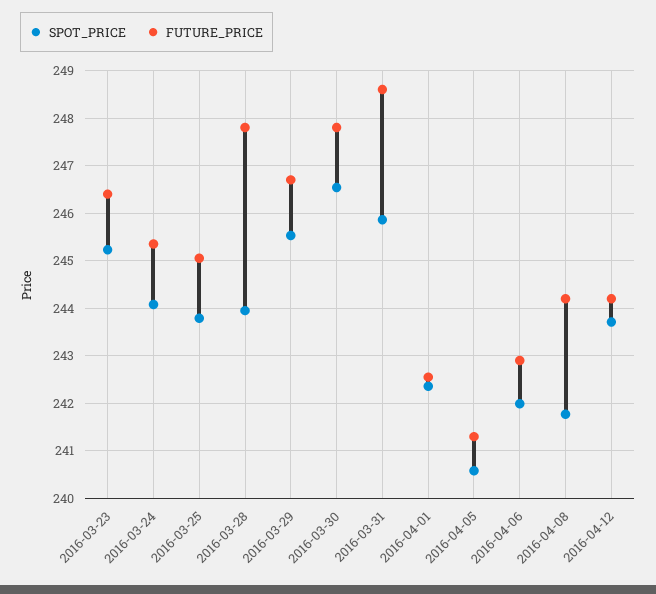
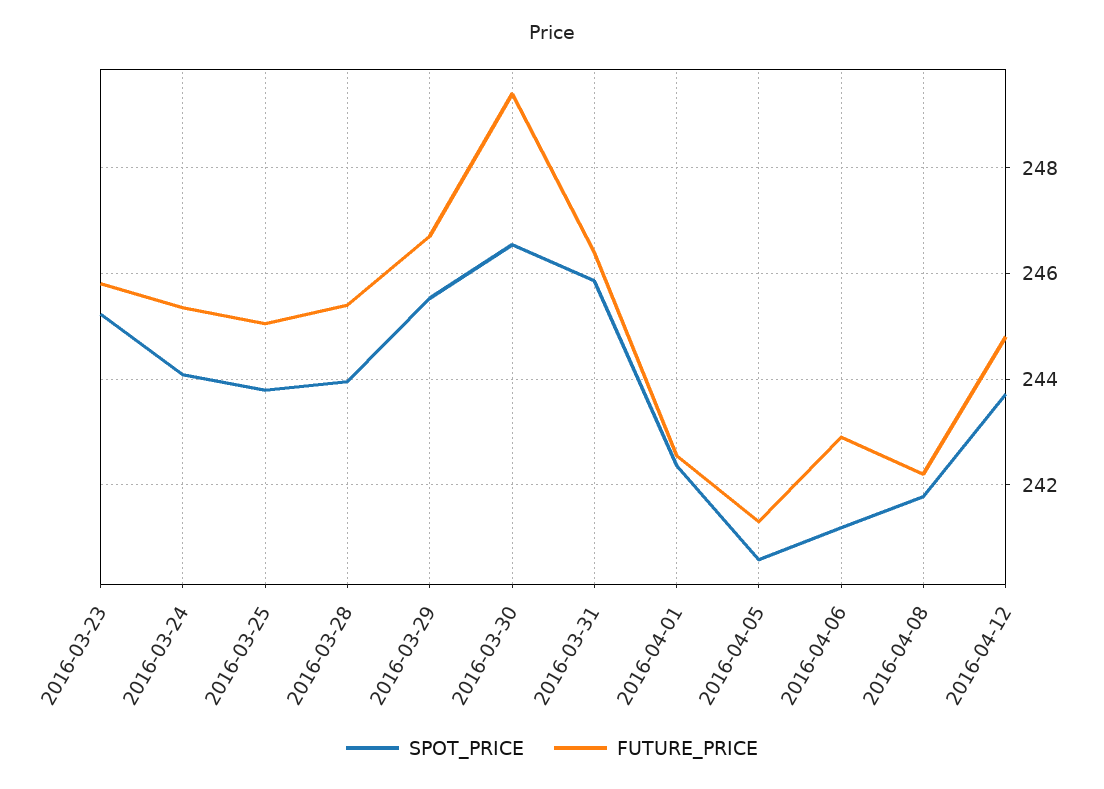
  {
    "SPOT_PRICE": {
      "2016-03-23": 245.2,
      "2016-03-24": 244,
      "2016-03-25": 243.8,
      "2016-03-28": 244,
      "2016-03-29": 245.6,
      "2016-03-30": 246.6,
      "2016-03-31": 245.8,
      "2016-04-01": 242.4,
      "2016-04-05": 240.6,
-     "2016-04-06": 242,
+     "2016-04-06": 241.2,
      "2016-04-08": 241.8,
      "2016-04-12": 243.8
    },
    "FUTURE_PRICE": {
-     "2016-03-23": 246.4,
+     "2016-03-23": 245.8,
      "2016-03-24": 245.4,
      "2016-03-25": 245,
-     "2016-03-28": 247.8,
+     "2016-03-28": 245.4,
      "2016-03-29": 246.8,
-     "2016-03-30": 247.8,
+     "2016-03-30": 249.4,
-     "2016-03-31": 248.6,
+     "2016-03-31": 246.4,
      "2016-04-01": 242.6,
      "2016-04-05": 241.4,
      "2016-04-06": 243,
-     "2016-04-08": 244.2,
+     "2016-04-08": 242.2,
-     "2016-04-12": 244.2
+     "2016-04-12": 244.8
    }
  }

